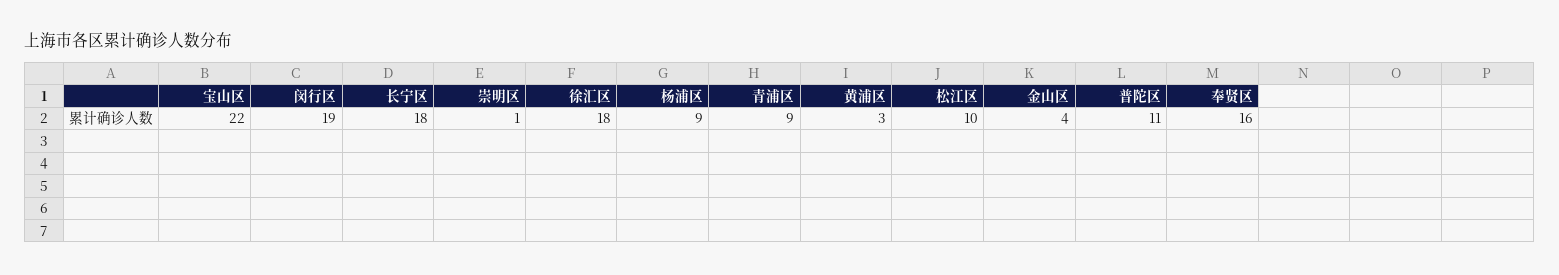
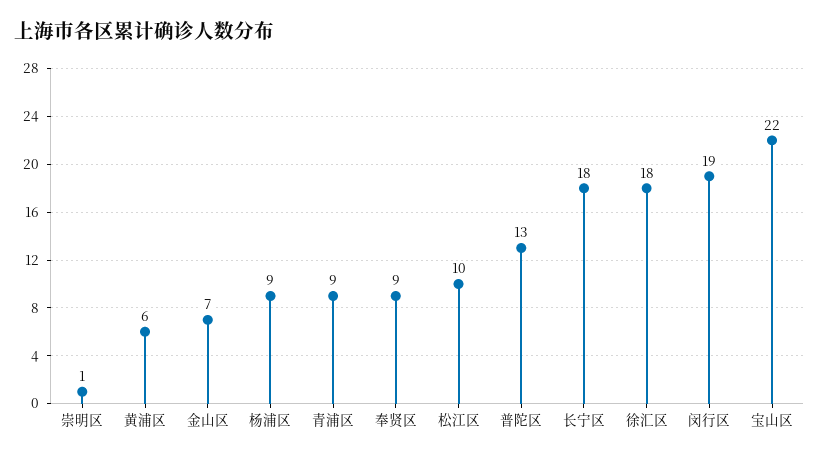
  {
    "宝山区": 22,
    "闵行区": 19,
    "长宁区": 18,
    "崇明区": 1,
    "徐汇区": 18,
    "杨浦区": 9,
    "青浦区": 9,
-   "黄浦区": 3,
+   "黄浦区": 6,
    "松江区": 10,
-   "金山区": 4,
+   "金山区": 7,
-   "普陀区": 11,
+   "普陀区": 13,
-   "奉贤区": 16
+   "奉贤区": 9
  }

